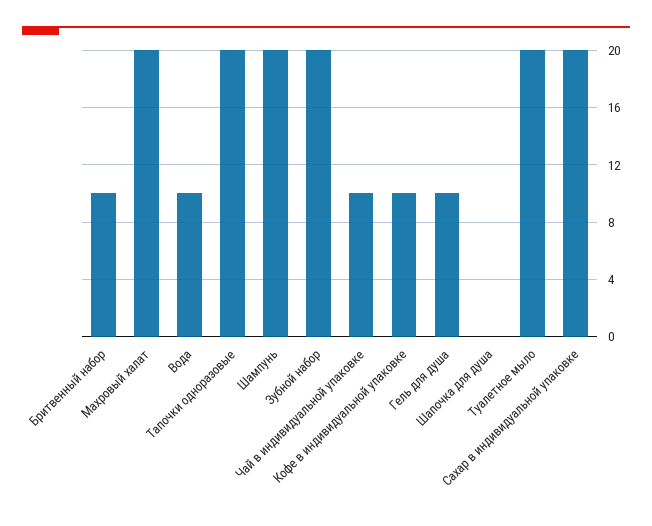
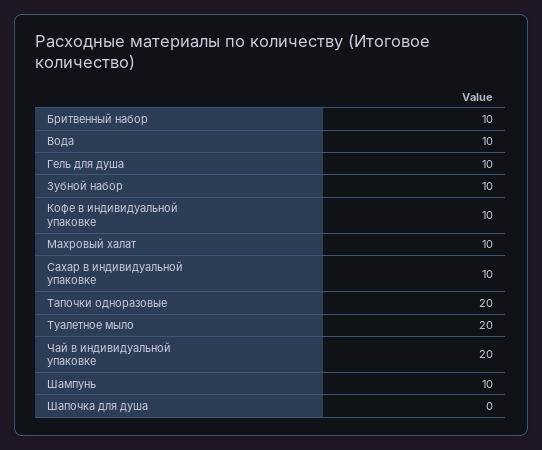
  {
    "Бритвенный набор": 10,
-   "Махровый халат": 20,
+   "Махровый халат": 10,
    "Вода": 10,
    "Тапочки одноразовые": 20,
-   "Шампунь": 20,
+   "Шампунь": 10,
-   "Зубной набор": 20,
+   "Зубной набор": 10,
-   "Чай в индивидуальной упаковке": 10,
+   "Чай в индивидуальной упаковке": 20,
    "Кофе в индивидуальной упаковке": 10,
    "Гель для душа": 10,
    "Шапочка для душа": 0,
    "Туалетное мыло": 20,
-   "Сахар в индивидуальной упаковке": 20
+   "Сахар в индивидуальной упаковке": 10
  }

